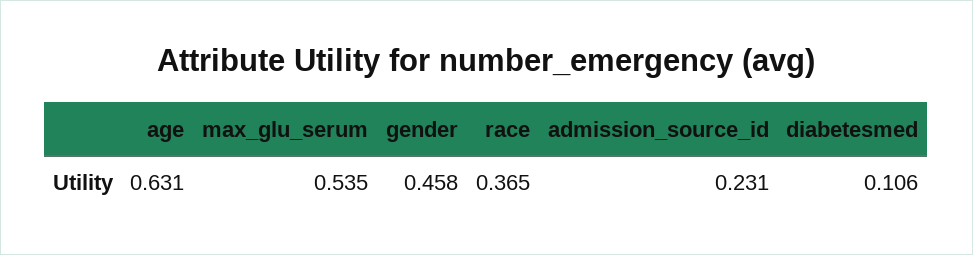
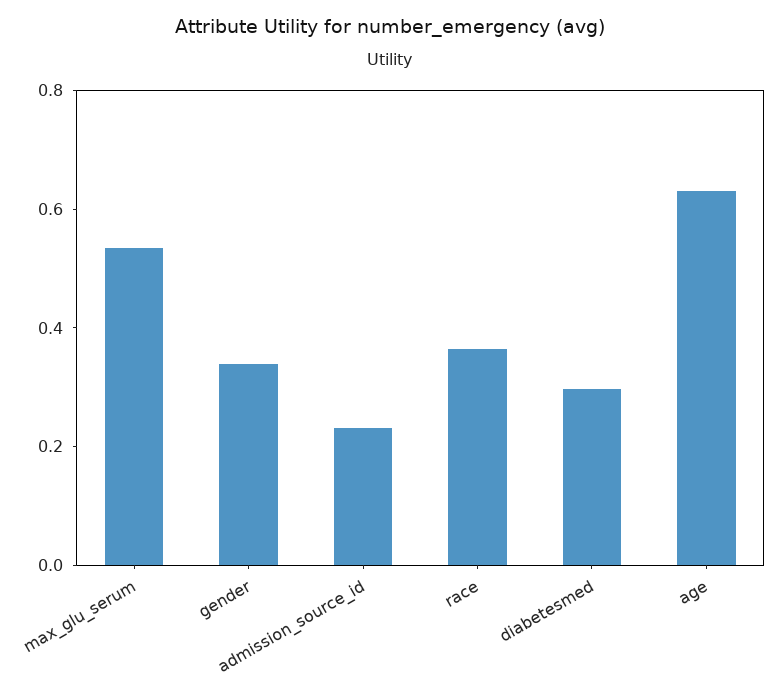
  {
    "age": 0.631,
    "max_glu_serum": 0.535,
-   "gender": 0.458,
+   "gender": 0.35,
    "race": 0.365,
    "admission_source_id": 0.231,
-   "diabetesmed": 0.106
+   "diabetesmed": 0.3
  }

